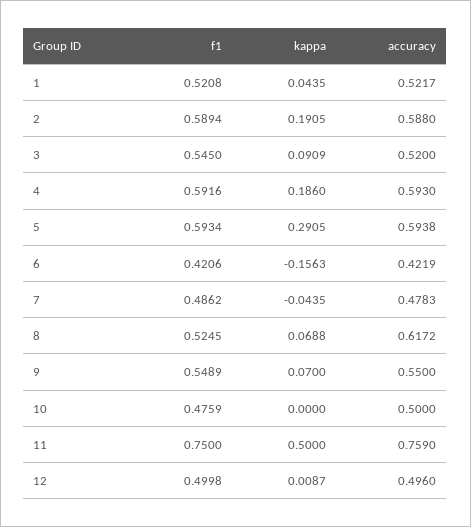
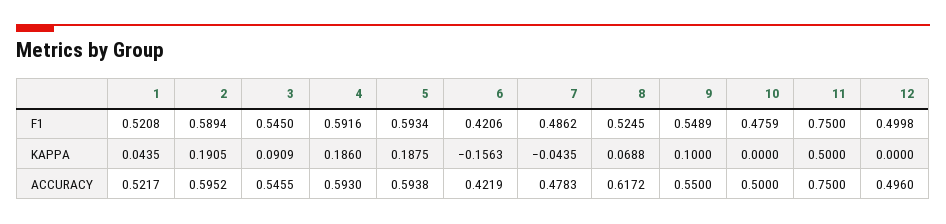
  {
    "f1": {
      "1": 0.5208,
      "2": 0.5894,
      "3": 0.545,
      "4": 0.5916,
      "5": 0.5934,
      "6": 0.4206,
      "7": 0.4862,
      "8": 0.5245,
      "9": 0.5489,
      "10": 0.4759,
      "11": 0.75,
      "12": 0.4998
    },
    "kappa": {
      "1": 0.0435,
      "2": 0.1905,
      "3": 0.0909,
      "4": 0.186,
-     "5": 0.2905,
+     "5": 0.1875,
      "6": -0.1563,
      "7": -0.0435,
      "8": 0.0688,
-     "9": 0.07,
+     "9": 0.1,
      "10": 0,
      "11": 0.5,
-     "12": 0.0087
+     "12": 0
    },
    "accuracy": {
      "1": 0.5217,
-     "2": 0.588,
+     "2": 0.5952,
-     "3": 0.52,
+     "3": 0.5455,
      "4": 0.593,
      "5": 0.5938,
      "6": 0.4219,
      "7": 0.4783,
      "8": 0.6172,
      "9": 0.55,
      "10": 0.5,
-     "11": 0.759,
+     "11": 0.75,
      "12": 0.496
    }
  }

